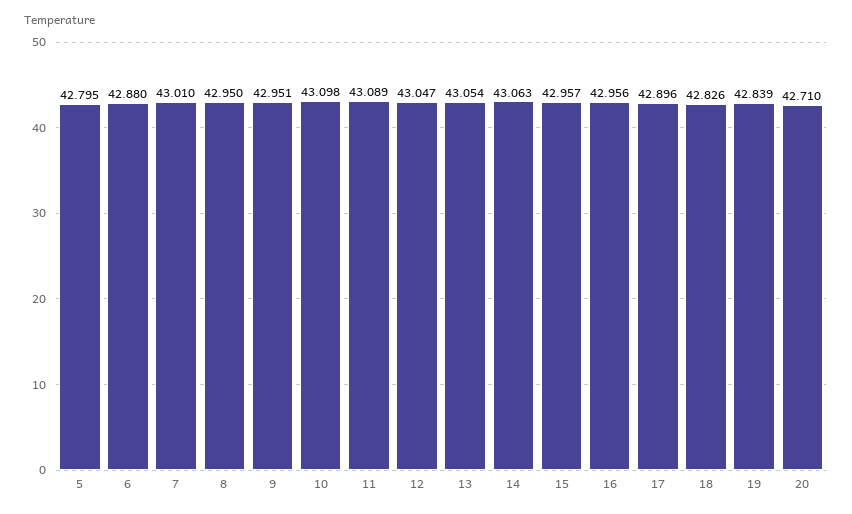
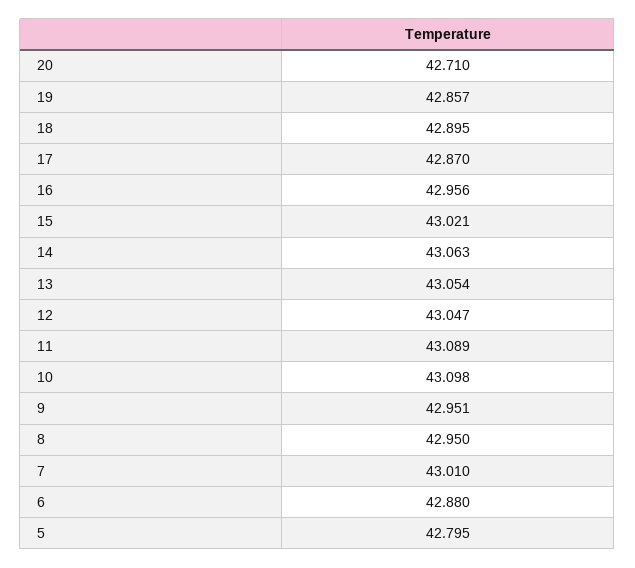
  {
    "5": 42.795,
    "6": 42.88,
    "7": 43.01,
    "8": 42.95,
    "9": 42.951,
    "10": 43.098,
    "11": 43.089,
    "12": 43.047,
    "13": 43.054,
    "14": 43.063,
-   "15": 42.957,
+   "15": 43.021,
    "16": 42.956,
-   "17": 42.896,
+   "17": 42.87,
-   "18": 42.826,
+   "18": 42.895,
-   "19": 42.839,
+   "19": 42.857,
    "20": 42.71
  }

